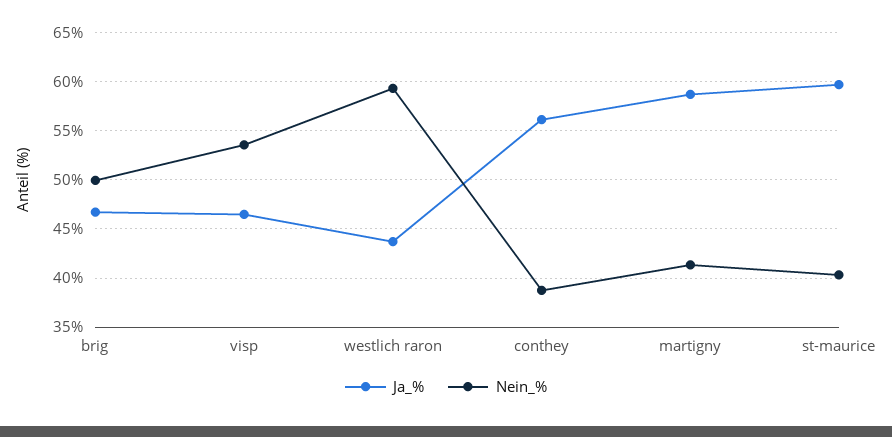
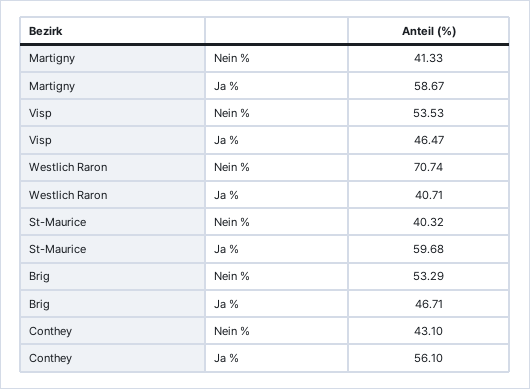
  {
    "Ja_%": {
      "brig": 46.71,
      "visp": 46.47,
-     "westlich raron": 44,
+     "westlich raron": 40.71,
      "conthey": 56.1,
      "martigny": 58.67,
      "st-maurice": 59.68
    },
    "Nein_%": {
-     "brig": 50,
+     "brig": 53.29,
      "visp": 53.53,
-     "westlich raron": 59,
+     "westlich raron": 70.74,
-     "conthey": 39,
+     "conthey": 43.1,
      "martigny": 41.33,
      "st-maurice": 40.32
    }
  }

